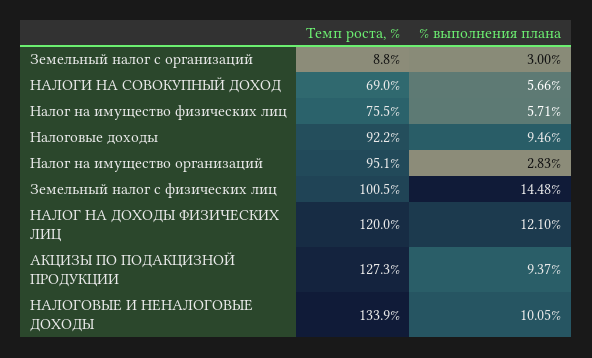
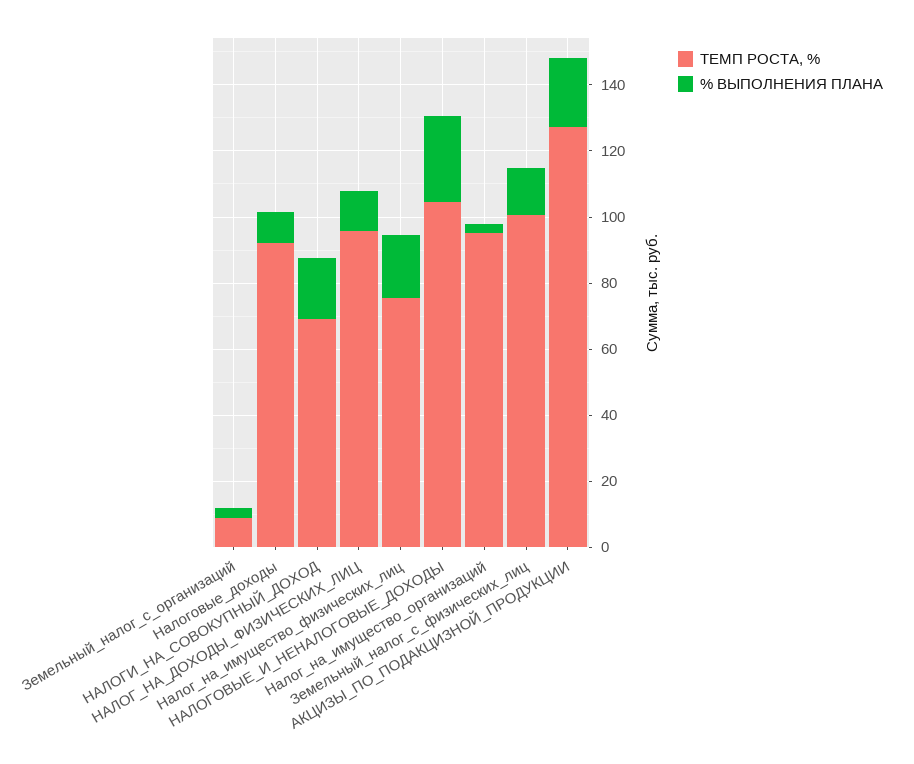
  {
    "Темп роста, %": {
      "Земельный налог с организаций": 8.8,
      "НАЛОГИ НА СОВОКУПНЫЙ ДОХОД": 69,
      "Налог на имущество физических лиц": 75.5,
      "Налоговые доходы": 92.2,
      "Налог на имущество организаций": 95.1,
      "Земельный налог с физических лиц": 100.5,
-     "НАЛОГ НА ДОХОДЫ ФИЗИЧЕСКИХ ЛИЦ": 120,
+     "НАЛОГ НА ДОХОДЫ ФИЗИЧЕСКИХ ЛИЦ": 95,
      "АКЦИЗЫ ПО ПОДАКЦИЗНОЙ ПРОДУКЦИИ": 127.3,
-     "НАЛОГОВЫЕ И НЕНАЛОГОВЫЕ ДОХОДЫ": 133.9
+     "НАЛОГОВЫЕ И НЕНАЛОГОВЫЕ ДОХОДЫ": 105
    },
    "% выполнения плана": {
      "Земельный налог с организаций": 3,
-     "НАЛОГИ НА СОВОКУПНЫЙ ДОХОД": 5.66,
+     "НАЛОГИ НА СОВОКУПНЫЙ ДОХОД": 20,
-     "Налог на имущество физических лиц": 5.71,
+     "Налог на имущество физических лиц": 20,
      "Налоговые доходы": 9.46,
      "Налог на имущество организаций": 2.83,
      "Земельный налог с физических лиц": 14.48,
      "НАЛОГ НА ДОХОДЫ ФИЗИЧЕСКИХ ЛИЦ": 12.1,
-     "АКЦИЗЫ ПО ПОДАКЦИЗНОЙ ПРОДУКЦИИ": 9.37,
+     "АКЦИЗЫ ПО ПОДАКЦИЗНОЙ ПРОДУКЦИИ": 20,
-     "НАЛОГОВЫЕ И НЕНАЛОГОВЫЕ ДОХОДЫ": 10.05
+     "НАЛОГОВЫЕ И НЕНАЛОГОВЫЕ ДОХОДЫ": 25
    }
  }

